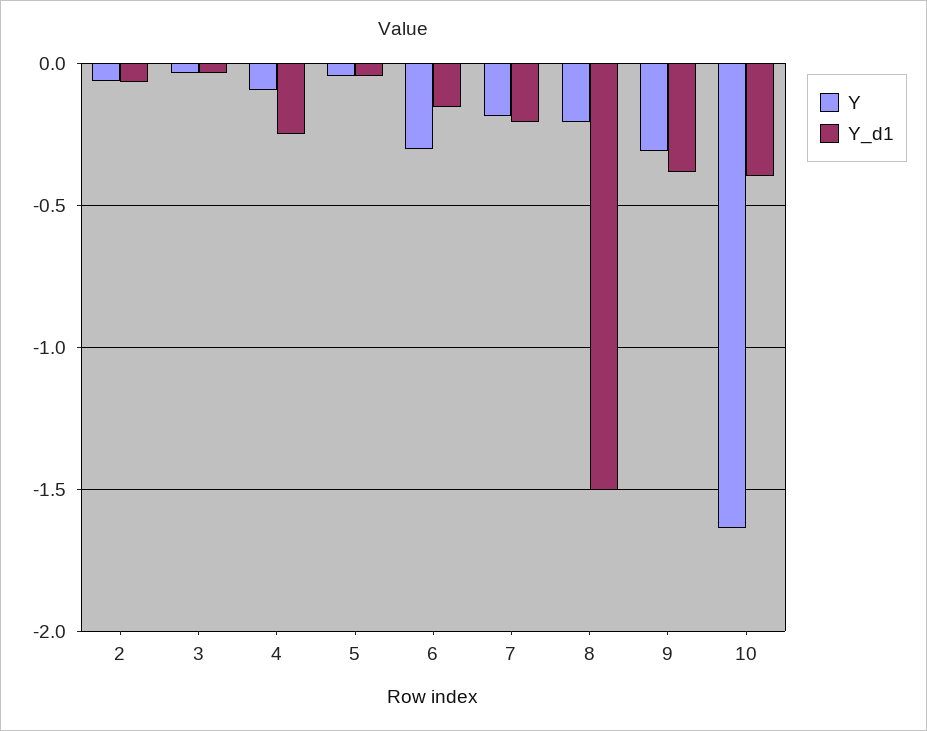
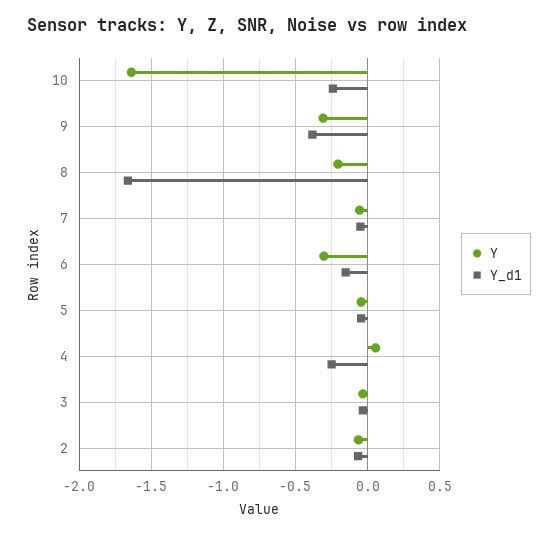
  {
    "Y": {
      "2": -0.05,
      "3": -0.05,
-     "4": -0.1,
+     "4": 0.05,
      "5": -0.05,
      "6": -0.3,
-     "7": -0.2,
+     "7": -0.05,
      "8": -0.2,
      "9": -0.3,
      "10": -1.65
    },
    "Y_d1": {
      "2": -0.05,
      "3": -0.05,
      "4": -0.25,
      "5": -0.05,
      "6": -0.15,
-     "7": -0.2,
+     "7": -0.05,
-     "8": -1.5,
+     "8": -1.65,
      "9": -0.4,
-     "10": -0.4
+     "10": -0.25
    }
  }

